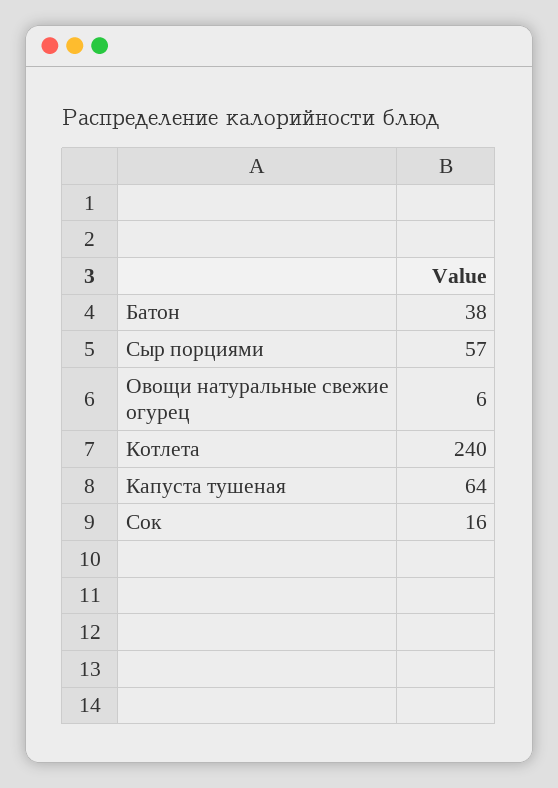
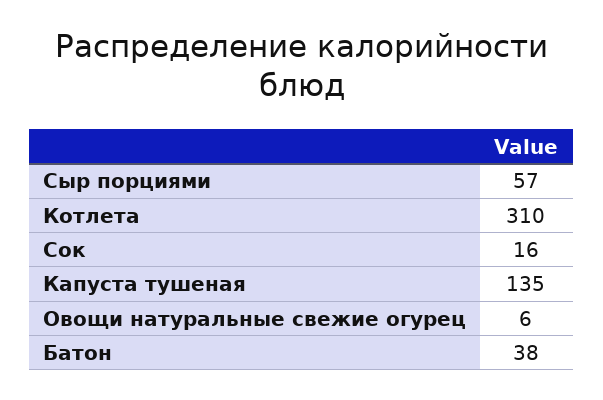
  {
    "Батон": 38,
    "Сыр порциями": 57,
    "Овощи натуральные свежие огурец": 6,
-   "Котлета": 240,
+   "Котлета": 310,
-   "Капуста тушеная": 64,
+   "Капуста тушеная": 135,
    "Сок": 16
  }

